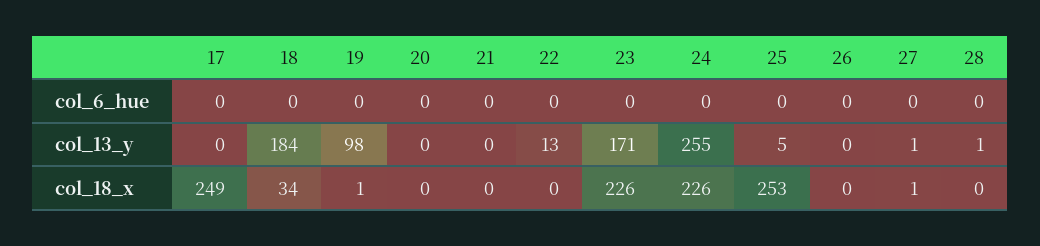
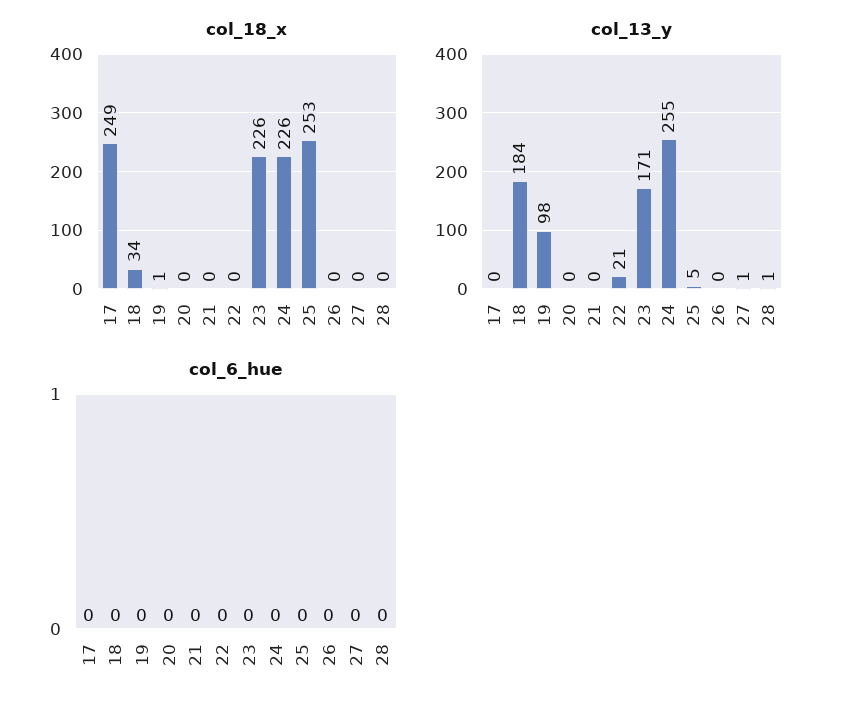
  {
    "col_6_hue": {
      "17": 0,
      "18": 0,
      "19": 0,
      "20": 0,
      "21": 0,
      "22": 0,
      "23": 0,
      "24": 0,
      "25": 0,
      "26": 0,
      "27": 0,
      "28": 0
    },
    "col_13_y": {
      "17": 0,
      "18": 184,
      "19": 98,
      "20": 0,
      "21": 0,
-     "22": 13,
+     "22": 21,
      "23": 171,
      "24": 255,
      "25": 5,
      "26": 0,
      "27": 1,
      "28": 1
    },
    "col_18_x": {
      "17": 249,
      "18": 34,
      "19": 1,
      "20": 0,
      "21": 0,
      "22": 0,
      "23": 226,
      "24": 226,
      "25": 253,
      "26": 0,
-     "27": 1,
+     "27": 0,
      "28": 0
    }
  }

